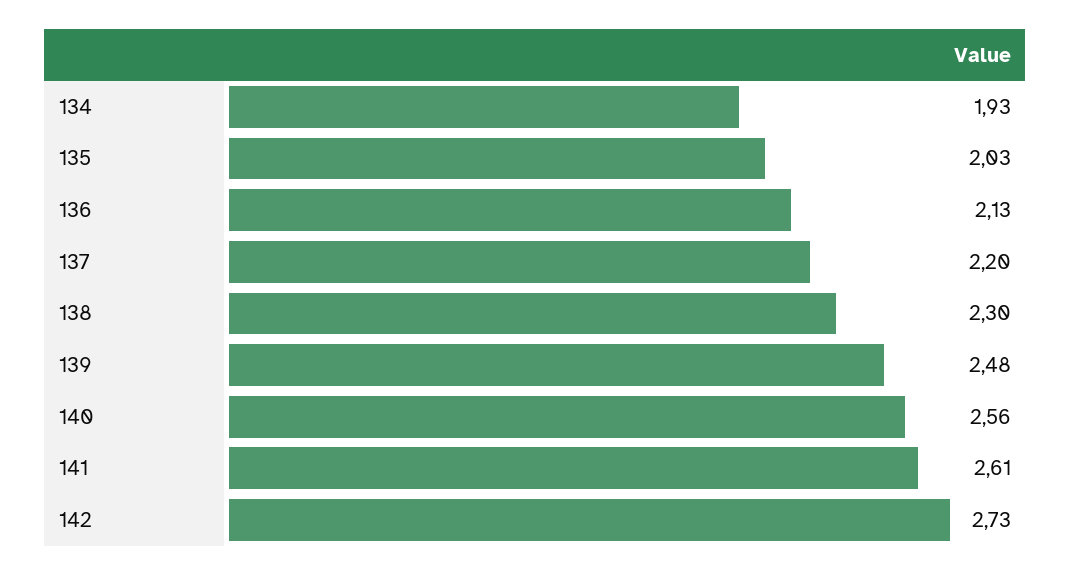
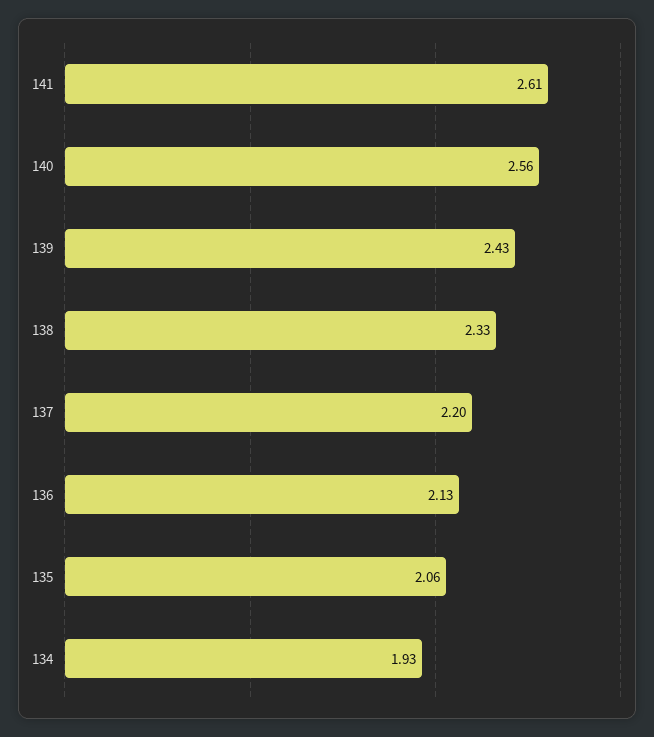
  {
    "134": 1.93,
-   "135": 2.03,
+   "135": 2.06,
    "136": 2.13,
    "137": 2.2,
-   "138": 2.3,
+   "138": 2.33,
-   "139": 2.48,
+   "139": 2.43,
    "140": 2.56,
-   "141": 2.61,
+   "141": 2.61
-   "142": 2.73
  }

